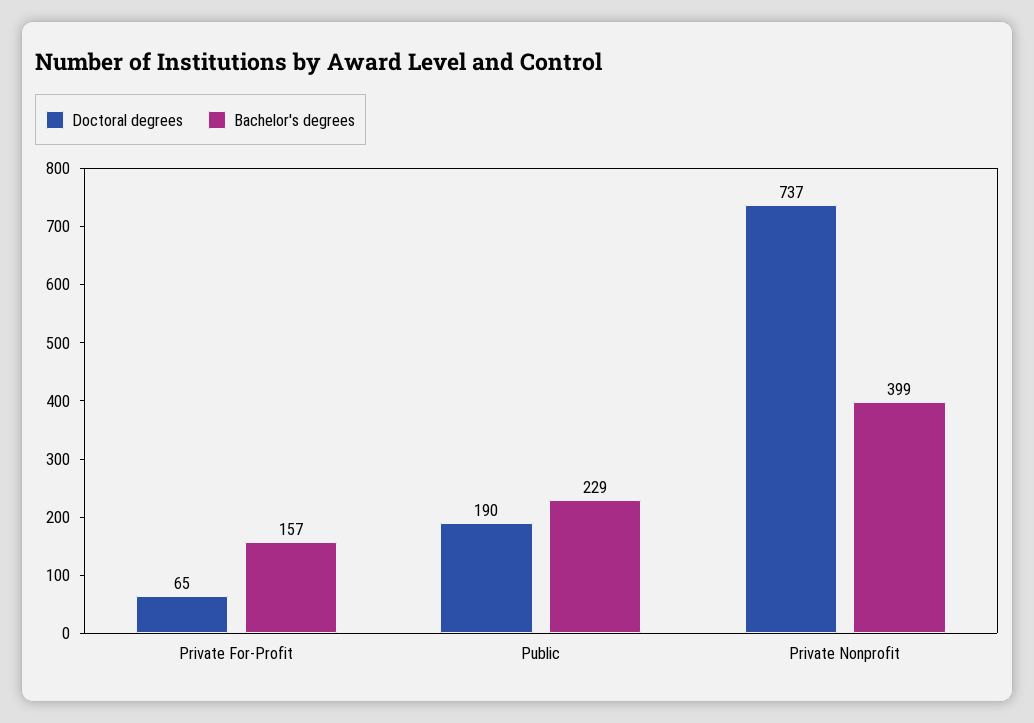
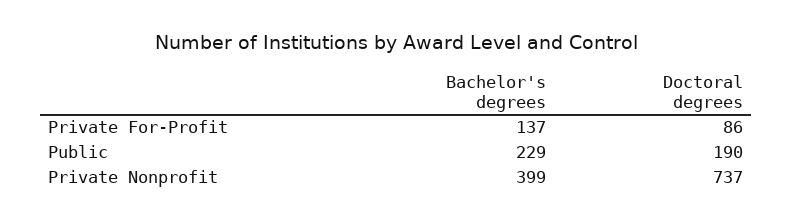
  {
    "Doctoral degrees": {
-     "Private For-Profit": 65,
+     "Private For-Profit": 86,
      "Public": 190,
      "Private Nonprofit": 737
    },
    "Bachelor's degrees": {
-     "Private For-Profit": 157,
+     "Private For-Profit": 137,
      "Public": 229,
      "Private Nonprofit": 399
    }
  }

